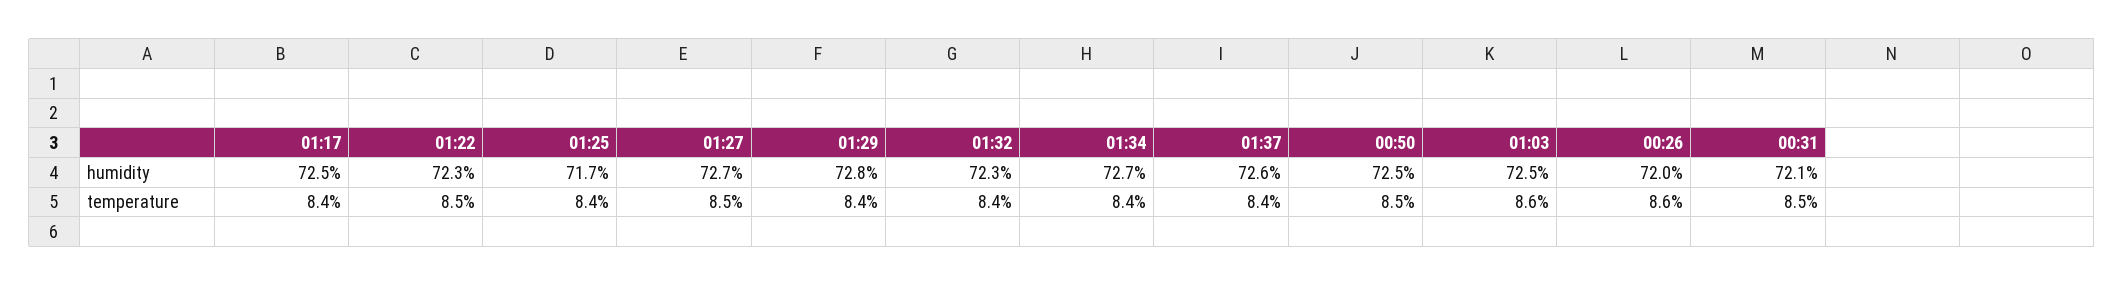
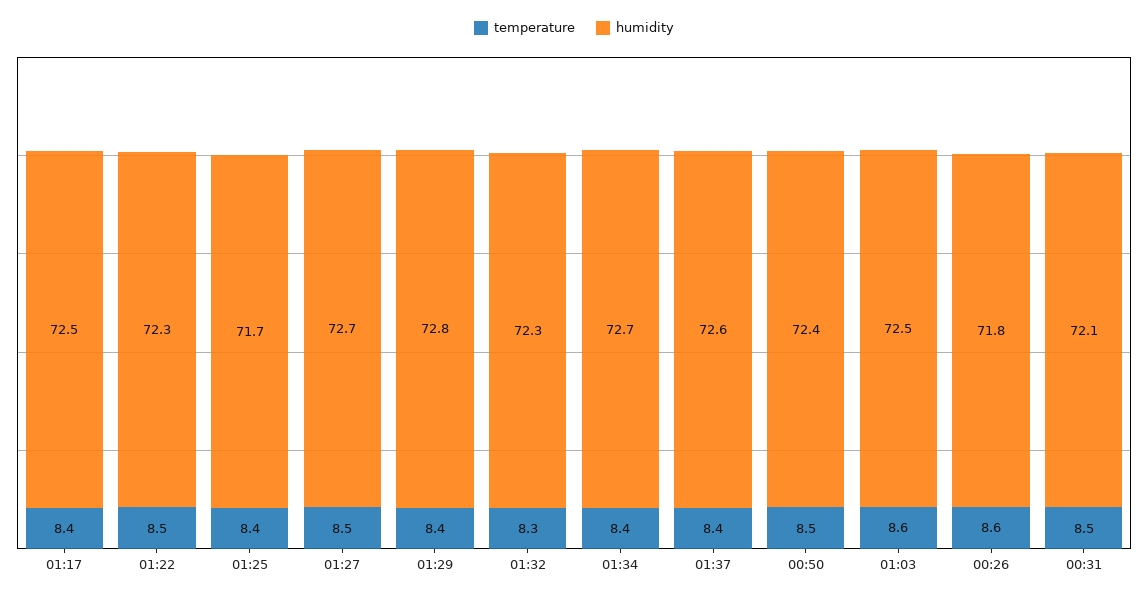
  {
    "humidity": {
      "01:17": 72.5,
      "01:22": 72.3,
      "01:25": 71.7,
      "01:27": 72.7,
      "01:29": 72.8,
      "01:32": 72.3,
      "01:34": 72.7,
      "01:37": 72.6,
-     "00:50": 72.5,
+     "00:50": 72.4,
      "01:03": 72.5,
-     "00:26": 72,
+     "00:26": 71.8,
      "00:31": 72.1
    },
    "temperature": {
      "01:17": 8.4,
      "01:22": 8.5,
      "01:25": 8.4,
      "01:27": 8.5,
      "01:29": 8.4,
-     "01:32": 8.4,
+     "01:32": 8.3,
      "01:34": 8.4,
      "01:37": 8.4,
      "00:50": 8.5,
      "01:03": 8.6,
      "00:26": 8.6,
      "00:31": 8.5
    }
  }

